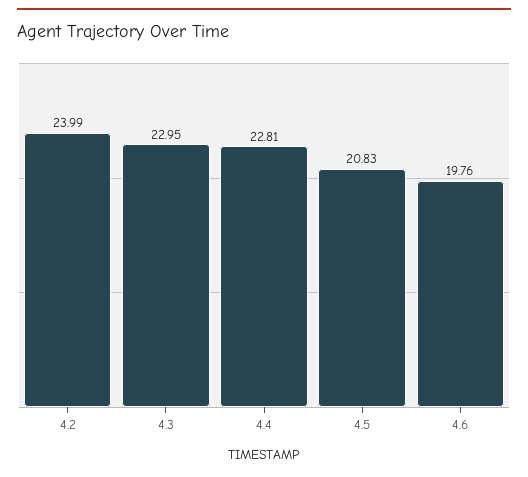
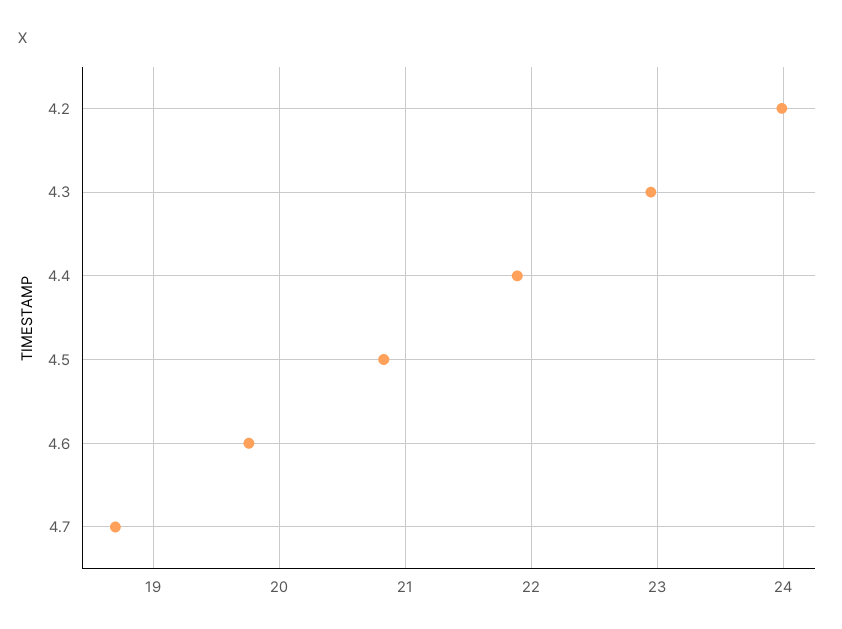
  {
    "4.2": 23.99,
    "4.3": 22.95,
-   "4.4": 22.81,
+   "4.4": 21.9,
    "4.5": 20.83,
-   "4.6": 19.76
+   "4.6": 19.76,
+   "4.7": 18.7
  }

